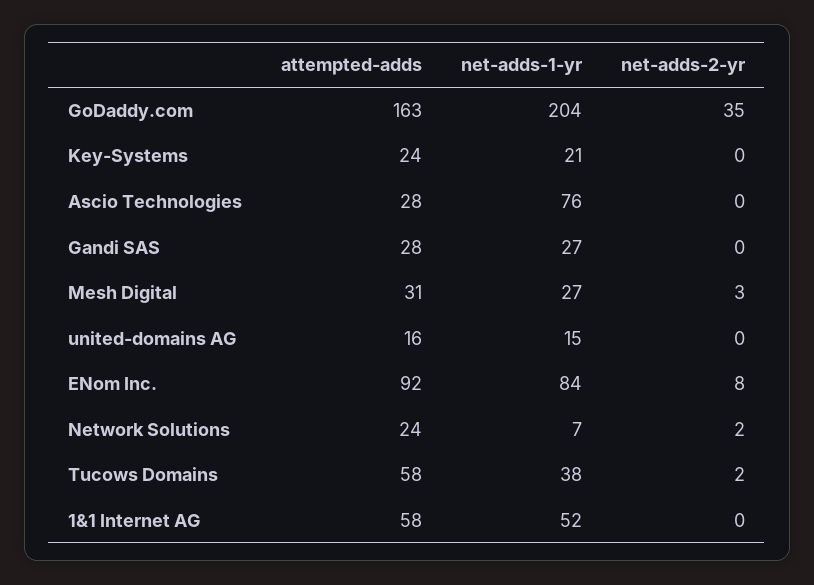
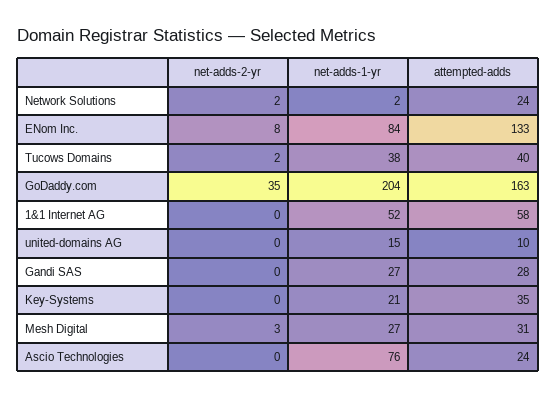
  {
    "attempted-adds": {
      "GoDaddy.com": 163,
-     "Key-Systems": 24,
+     "Key-Systems": 35,
-     "Ascio Technologies": 28,
+     "Ascio Technologies": 24,
      "Gandi SAS": 28,
      "Mesh Digital": 31,
-     "united-domains AG": 16,
+     "united-domains AG": 10,
-     "ENom Inc.": 92,
+     "ENom Inc.": 133,
      "Network Solutions": 24,
-     "Tucows Domains": 58,
+     "Tucows Domains": 40,
      "1&1 Internet AG": 58
    },
    "net-adds-1-yr": {
      "GoDaddy.com": 204,
      "Key-Systems": 21,
      "Ascio Technologies": 76,
      "Gandi SAS": 27,
      "Mesh Digital": 27,
      "united-domains AG": 15,
      "ENom Inc.": 84,
-     "Network Solutions": 7,
+     "Network Solutions": 2,
      "Tucows Domains": 38,
      "1&1 Internet AG": 52
    },
    "net-adds-2-yr": {
      "GoDaddy.com": 35,
      "Key-Systems": 0,
      "Ascio Technologies": 0,
      "Gandi SAS": 0,
      "Mesh Digital": 3,
      "united-domains AG": 0,
      "ENom Inc.": 8,
      "Network Solutions": 2,
      "Tucows Domains": 2,
      "1&1 Internet AG": 0
    }
  }

